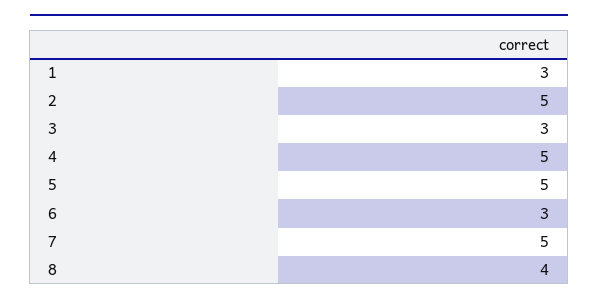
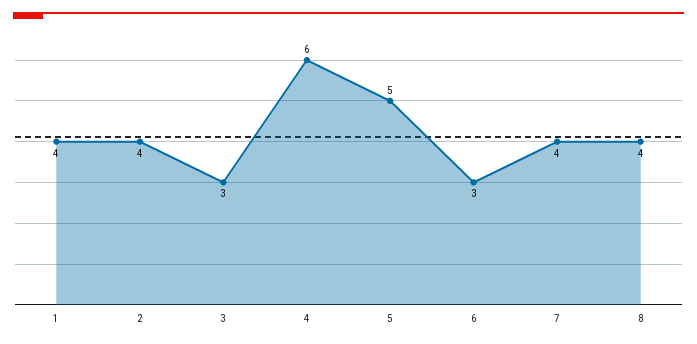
  {
-   "1": 3,
+   "1": 4,
-   "2": 5,
+   "2": 4,
    "3": 3,
-   "4": 5,
+   "4": 6,
    "5": 5,
    "6": 3,
-   "7": 5,
+   "7": 4,
    "8": 4
  }

